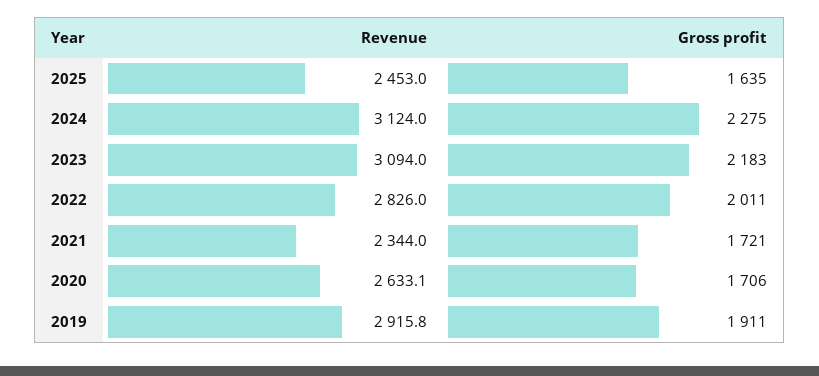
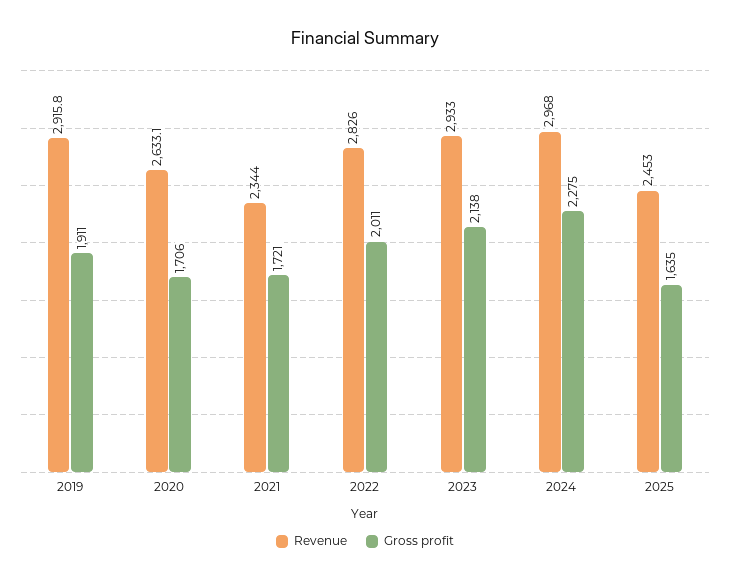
  {
    "Revenue": {
      "2025": 2453,
-     "2024": 3124,
+     "2024": 2968,
-     "2023": 3094,
+     "2023": 2933,
      "2022": 2826,
      "2021": 2344,
      "2020": 2633.1,
      "2019": 2915.8
    },
    "Gross profit": {
      "2025": 1635,
      "2024": 2275,
-     "2023": 2183,
+     "2023": 2138,
      "2022": 2011,
      "2021": 1721,
      "2020": 1706,
      "2019": 1911
    }
  }

